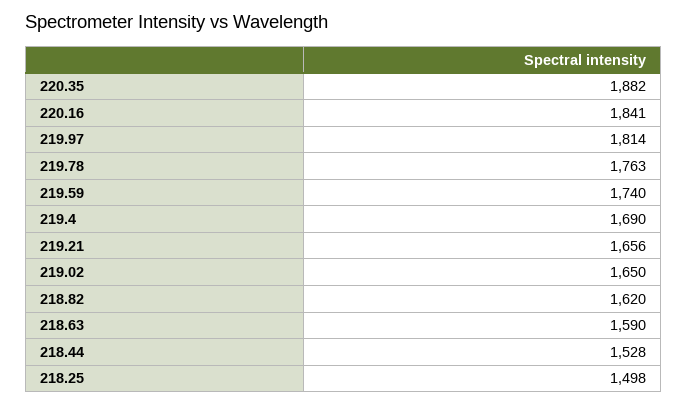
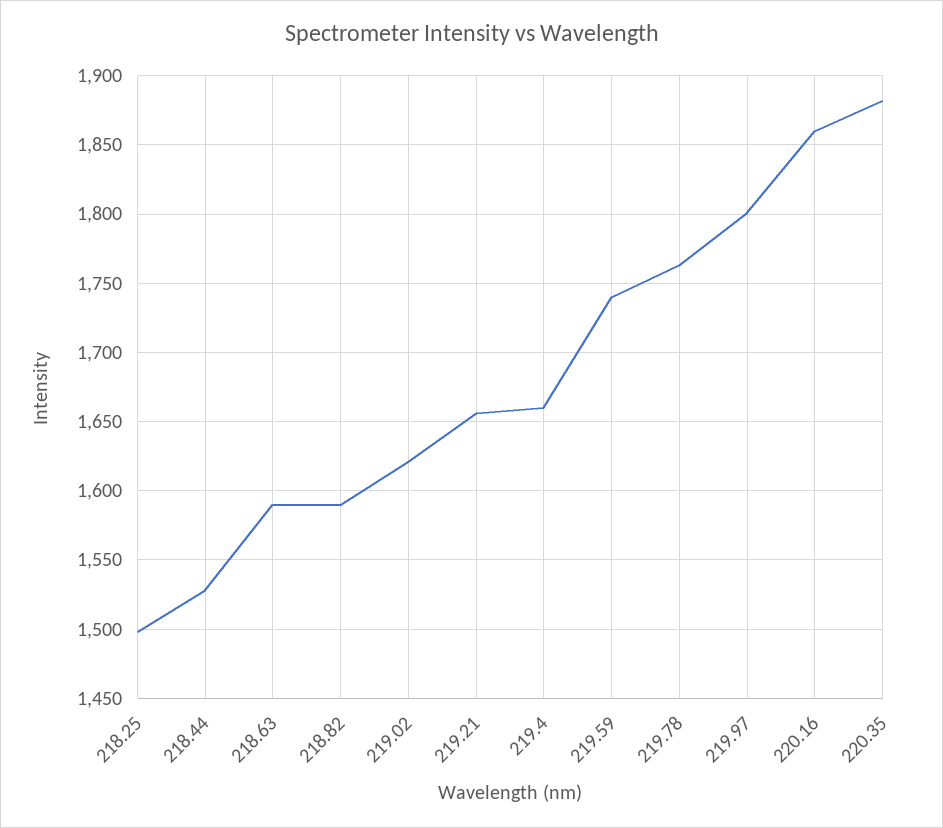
  {
    "220.35": 1882,
-   "220.16": 1841,
+   "220.16": 1860,
-   "219.97": 1814,
+   "219.97": 1800,
    "219.78": 1763,
    "219.59": 1740,
-   "219.4": 1690,
+   "219.4": 1660,
    "219.21": 1656,
-   "219.02": 1650,
+   "219.02": 1620,
-   "218.82": 1620,
+   "218.82": 1590,
    "218.63": 1590,
    "218.44": 1528,
    "218.25": 1498
  }

